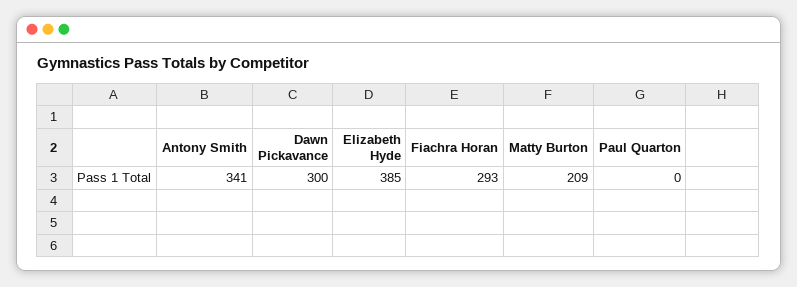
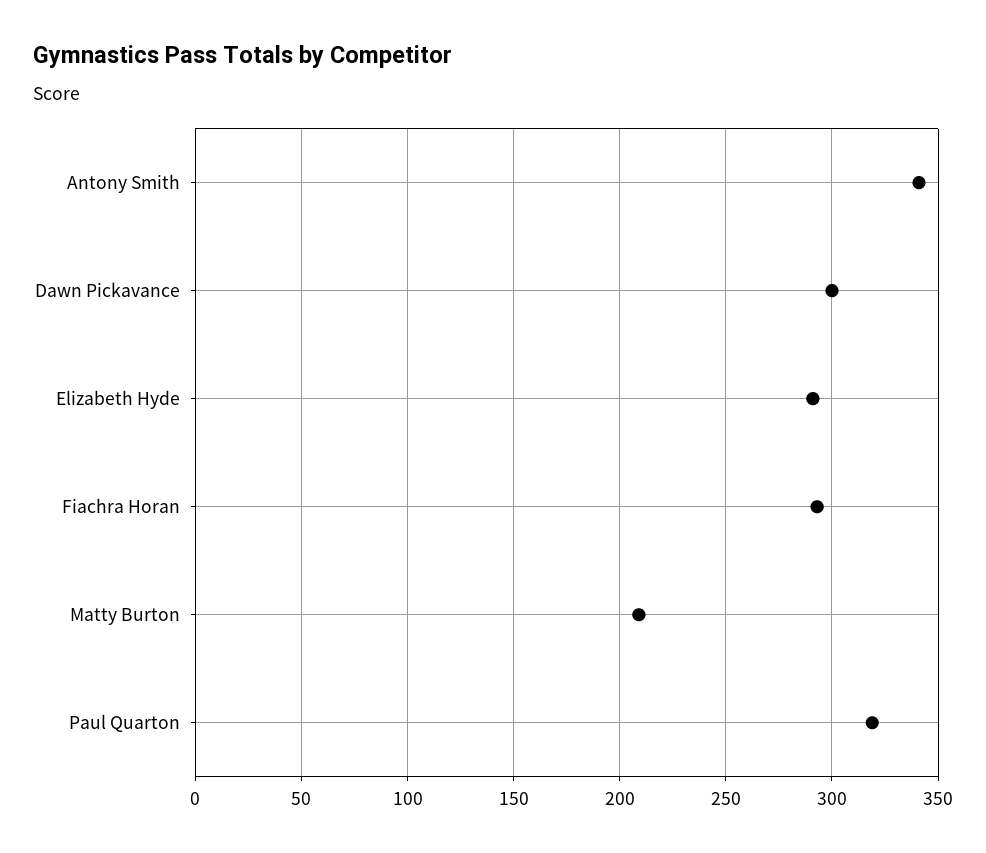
  {
    "Antony Smith": 341,
    "Dawn Pickavance": 300,
-   "Elizabeth Hyde": 385,
+   "Elizabeth Hyde": 290,
    "Fiachra Horan": 293,
    "Matty Burton": 209,
-   "Paul Quarton": 0
+   "Paul Quarton": 320
  }

